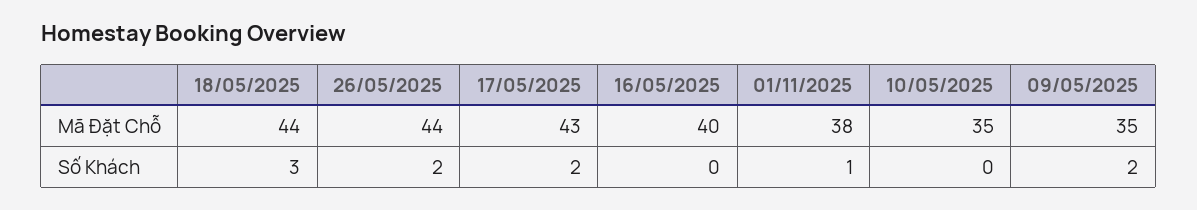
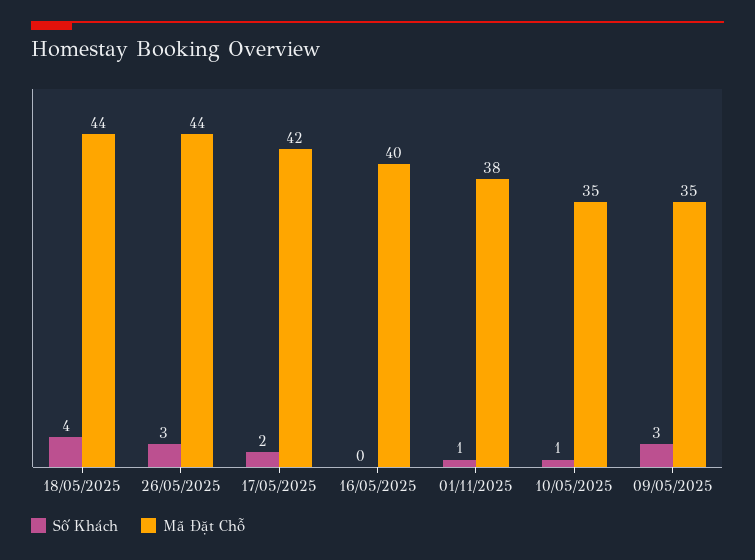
  {
    "Mã Đặt Chỗ": {
      "18/05/2025": 44,
      "26/05/2025": 44,
-     "17/05/2025": 43,
+     "17/05/2025": 42,
      "16/05/2025": 40,
      "01/11/2025": 38,
      "10/05/2025": 35,
      "09/05/2025": 35
    },
    "Số Khách": {
-     "18/05/2025": 3,
+     "18/05/2025": 4,
-     "26/05/2025": 2,
+     "26/05/2025": 3,
      "17/05/2025": 2,
      "16/05/2025": 0,
      "01/11/2025": 1,
-     "10/05/2025": 0,
+     "10/05/2025": 1,
-     "09/05/2025": 2
+     "09/05/2025": 3
    }
  }

